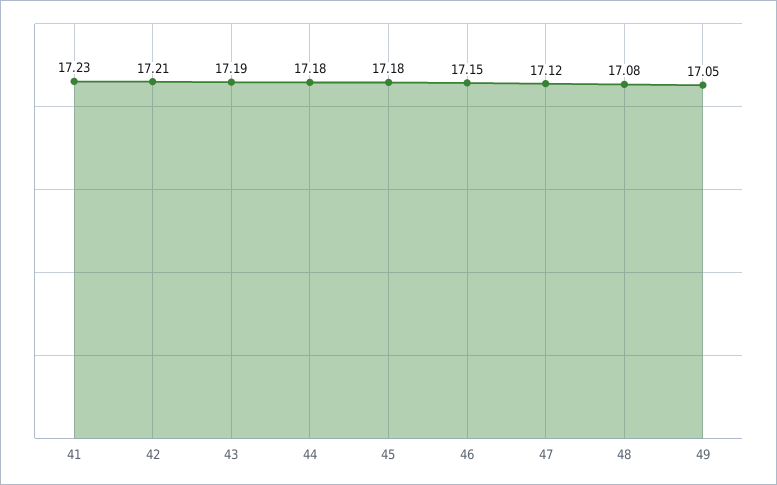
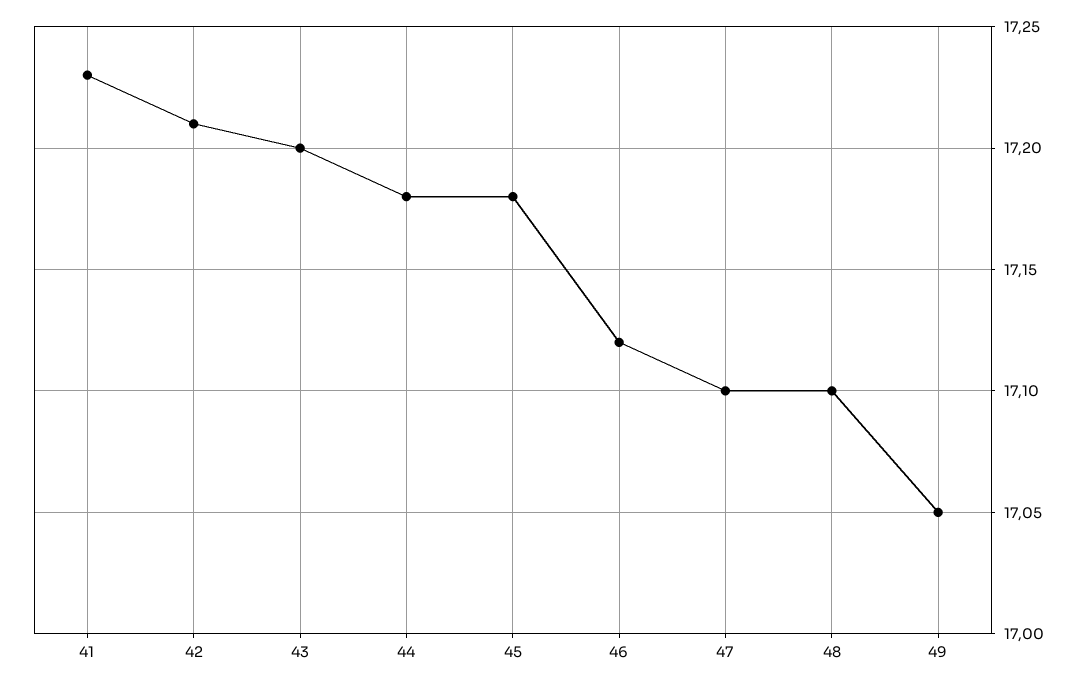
  {
    "41": 17.23,
    "42": 17.21,
-   "43": 17.19,
+   "43": 17.2,
    "44": 17.18,
    "45": 17.18,
-   "46": 17.15,
+   "46": 17.12,
-   "47": 17.12,
+   "47": 17.1,
-   "48": 17.08,
+   "48": 17.1,
    "49": 17.05
  }

